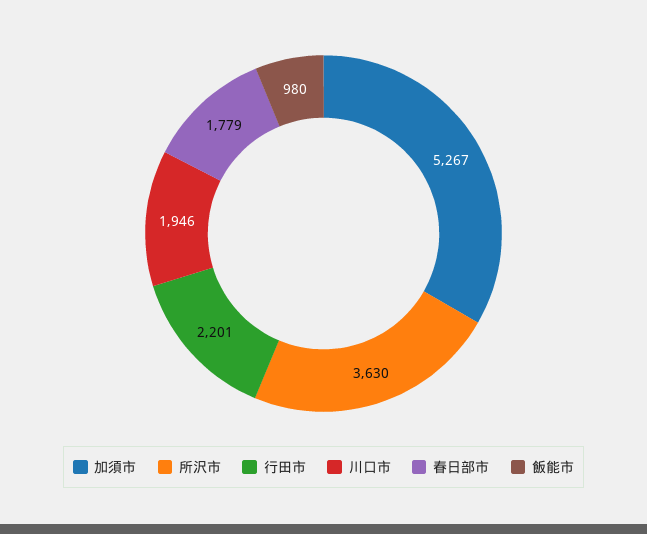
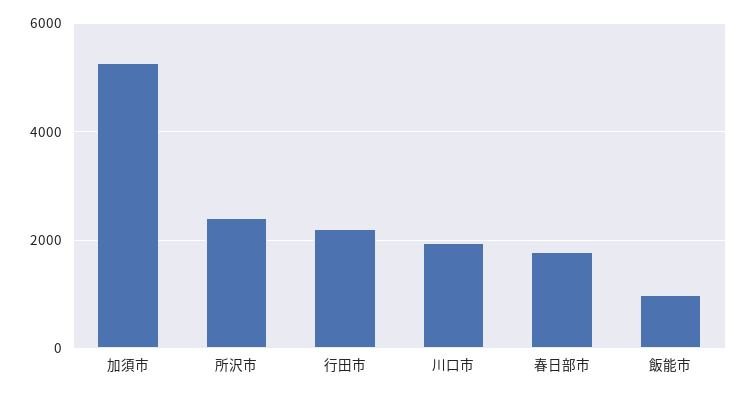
  {
    "加須市": 5267,
-   "所沢市": 3630,
+   "所沢市": 2400,
    "行田市": 2201,
    "川口市": 1946,
    "春日部市": 1779,
    "飯能市": 980
  }

